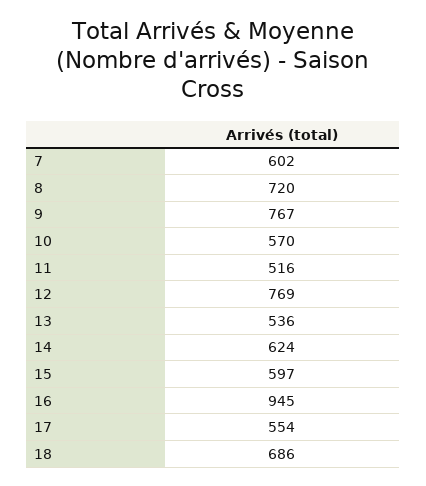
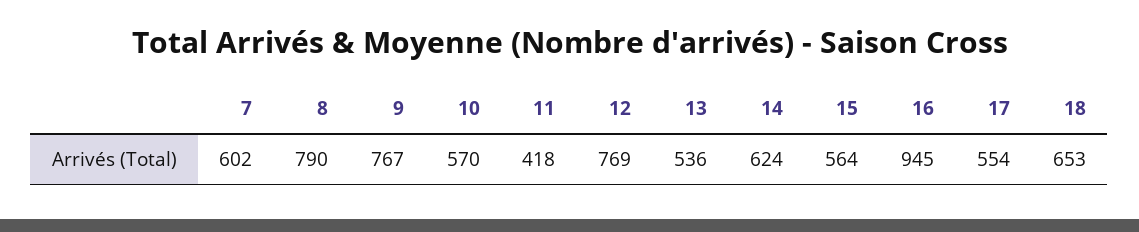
  {
    "7": 602,
-   "8": 720,
+   "8": 790,
    "9": 767,
    "10": 570,
-   "11": 516,
+   "11": 418,
    "12": 769,
    "13": 536,
    "14": 624,
-   "15": 597,
+   "15": 564,
    "16": 945,
    "17": 554,
-   "18": 686
+   "18": 653
  }

